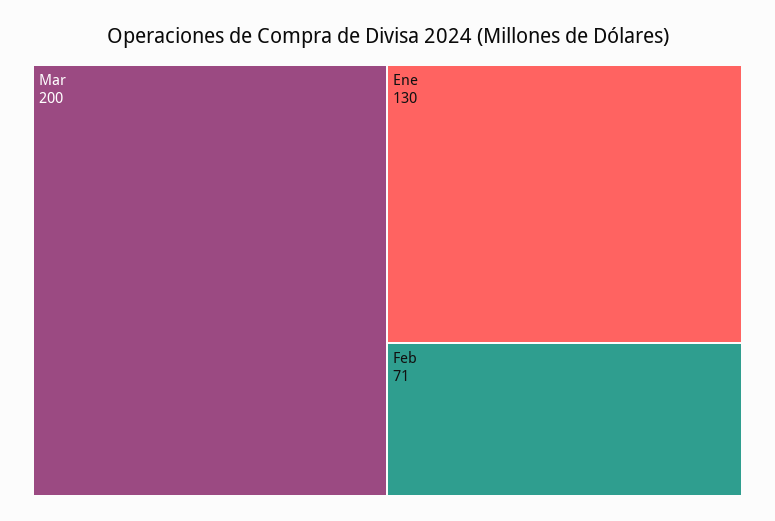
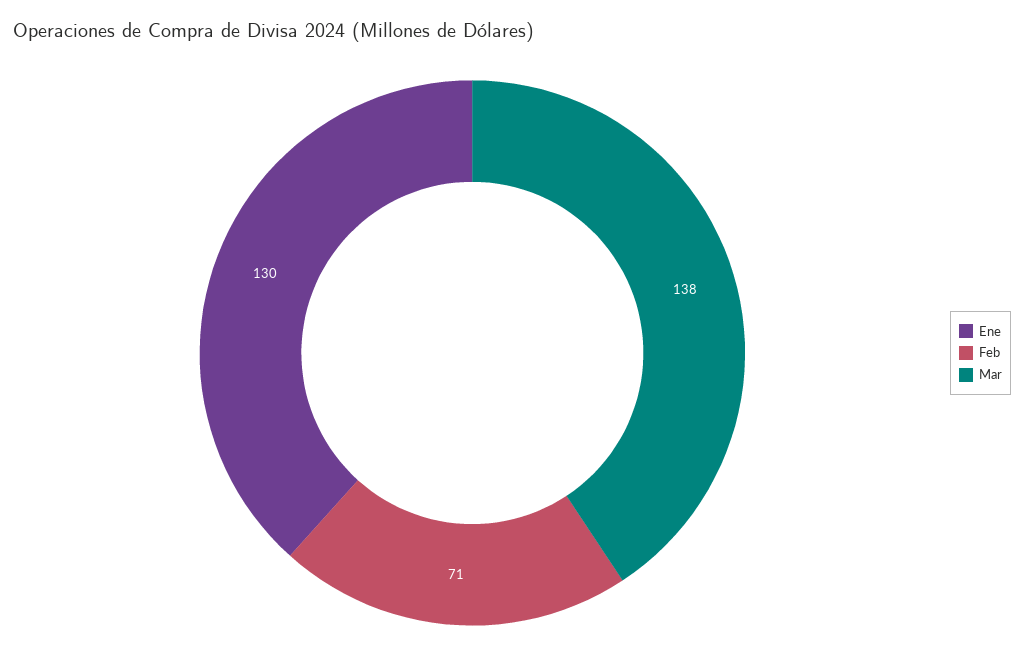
  {
-   "Mar": 200,
+   "Mar": 138,
    "Ene": 130,
    "Feb": 71
  }

